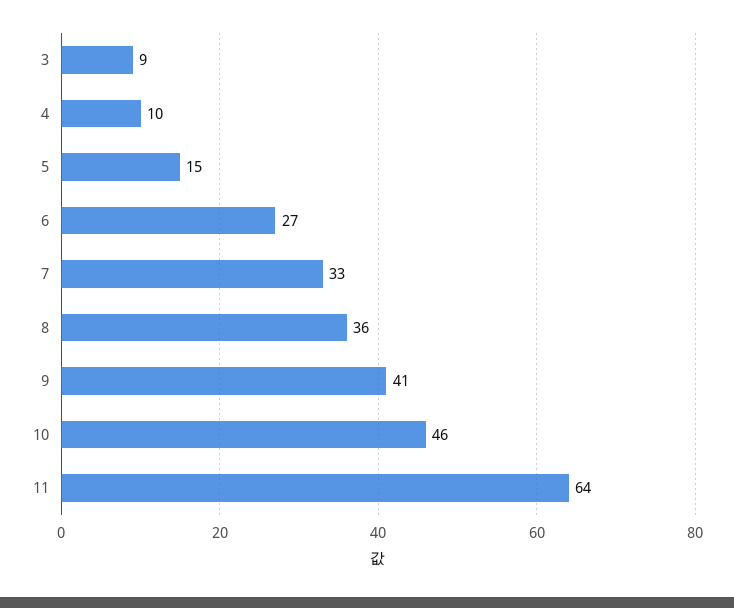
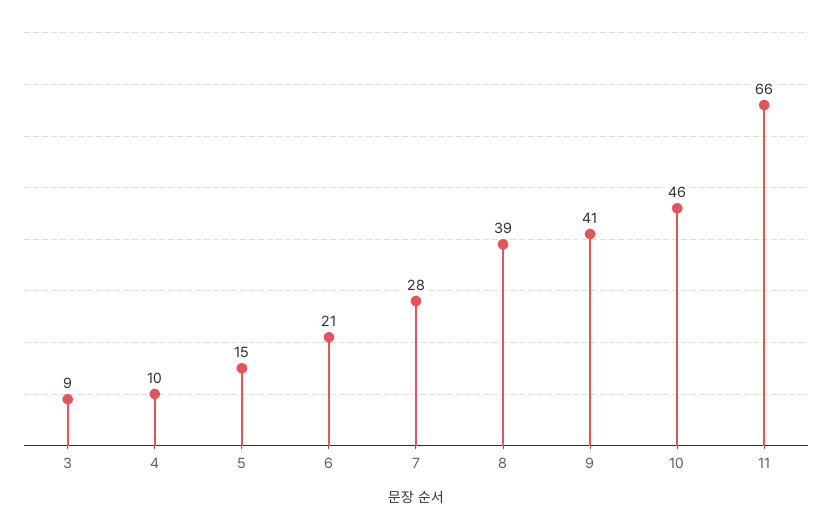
  {
    "3": 9,
    "4": 10,
    "5": 15,
-   "6": 27,
+   "6": 21,
-   "7": 33,
+   "7": 28,
-   "8": 36,
+   "8": 39,
    "9": 41,
    "10": 46,
-   "11": 64
+   "11": 66
  }

